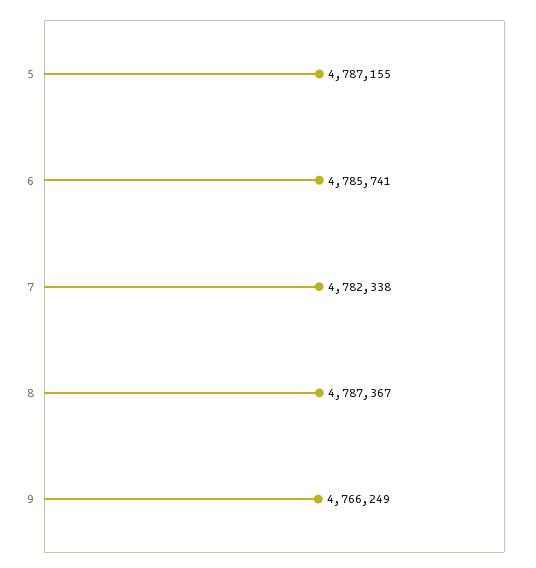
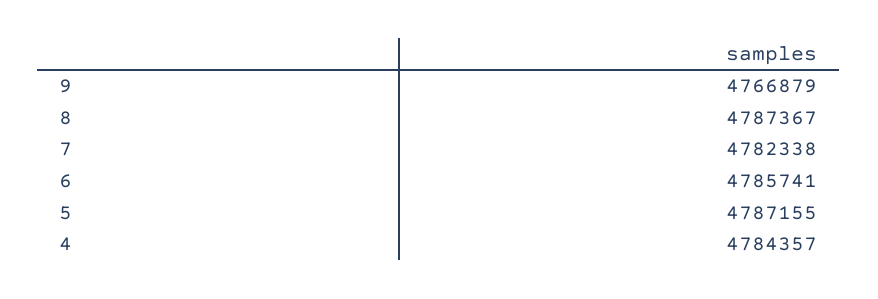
  {
    "5": 4787155,
    "6": 4785741,
    "7": 4782338,
    "8": 4787367,
-   "9": 4766249
+   "9": 4766879,
+   "4": 4784357
  }

